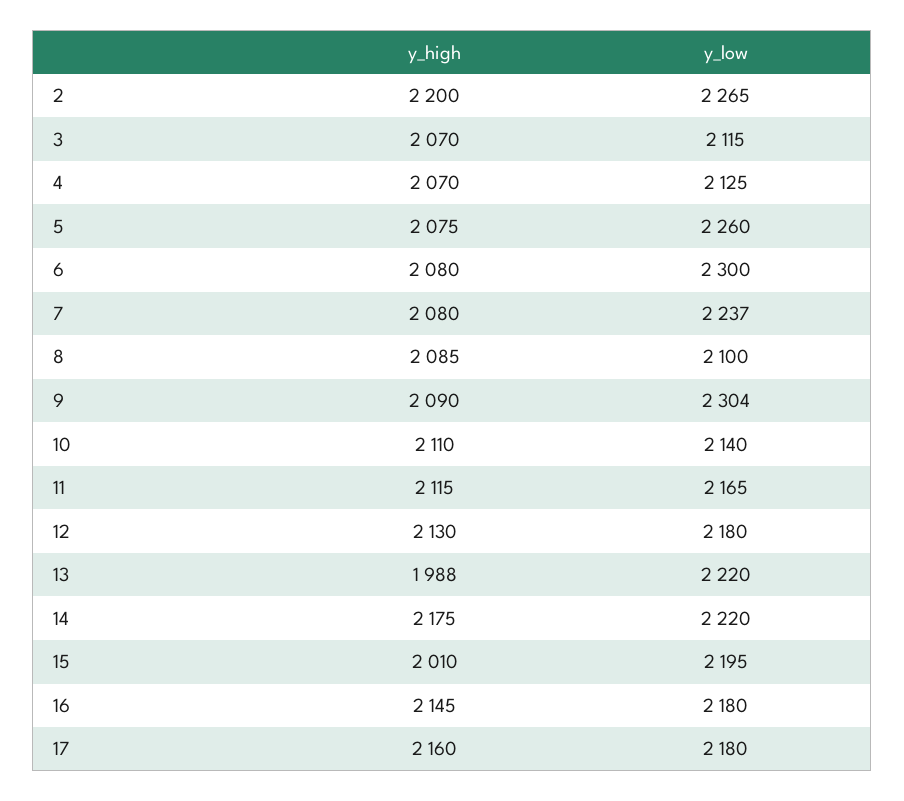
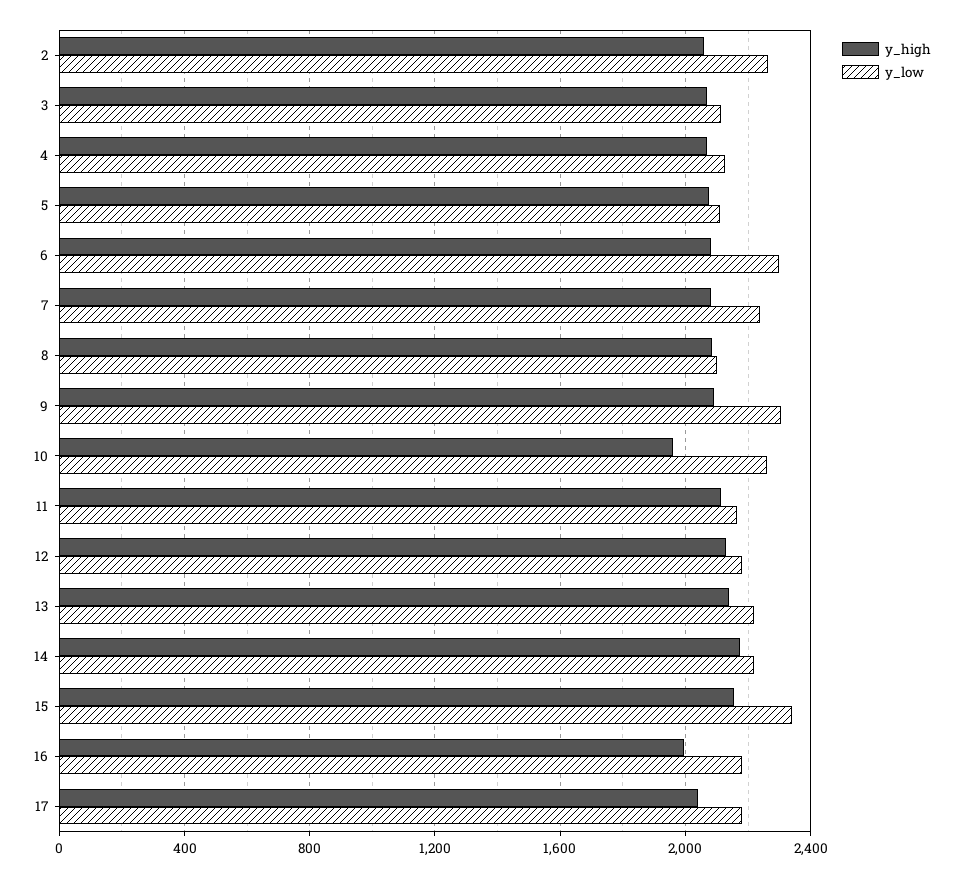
  {
    "y_high": {
-     "2": 2200,
+     "2": 2050,
      "3": 2070,
      "4": 2070,
      "5": 2075,
      "6": 2080,
      "7": 2080,
      "8": 2085,
      "9": 2090,
-     "10": 2110,
+     "10": 1950,
      "11": 2115,
      "12": 2130,
-     "13": 1988,
+     "13": 2150,
      "14": 2175,
-     "15": 2010,
+     "15": 2150,
-     "16": 2145,
+     "16": 2000,
-     "17": 2160
+     "17": 2050
    },
    "y_low": {
      "2": 2265,
      "3": 2115,
      "4": 2125,
-     "5": 2260,
+     "5": 2100,
      "6": 2300,
      "7": 2237,
      "8": 2100,
      "9": 2304,
-     "10": 2140,
+     "10": 2250,
      "11": 2165,
      "12": 2180,
      "13": 2220,
      "14": 2220,
-     "15": 2195,
+     "15": 2350,
      "16": 2180,
      "17": 2180
    }
  }

